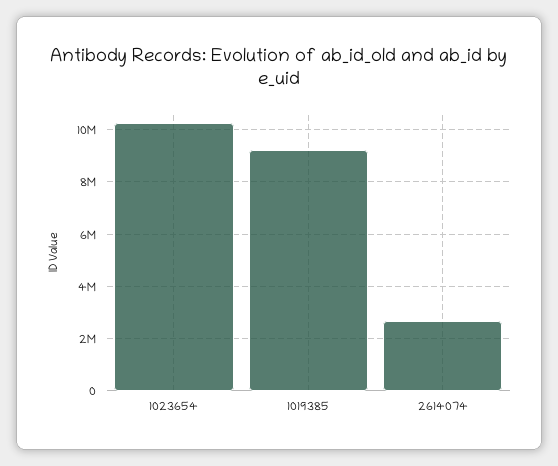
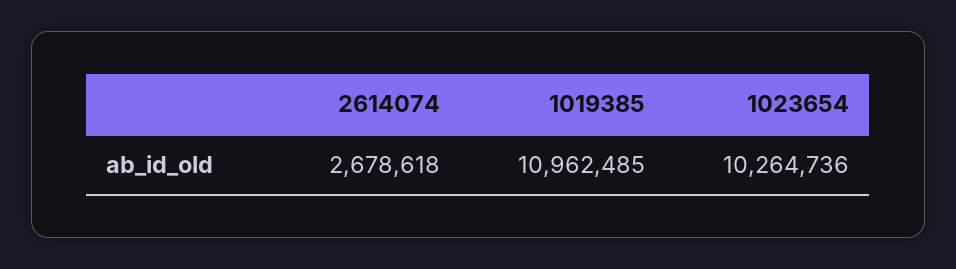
  {
    "1023654": 10264736,
-   "1019385": 9250000,
+   "1019385": 10962485,
    "2614074": 2678618
  }

